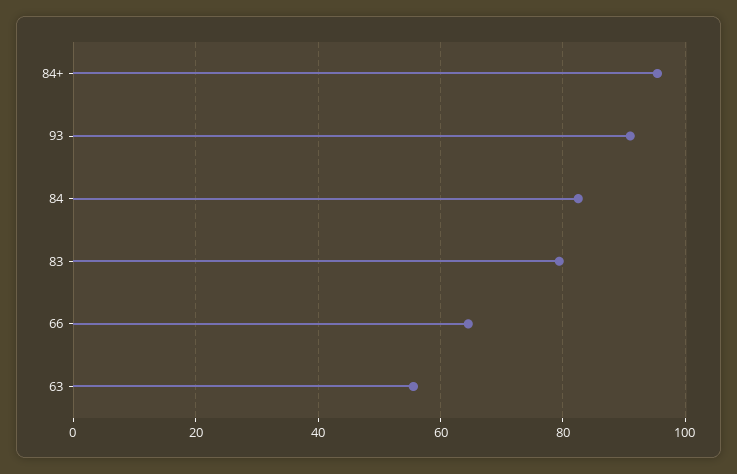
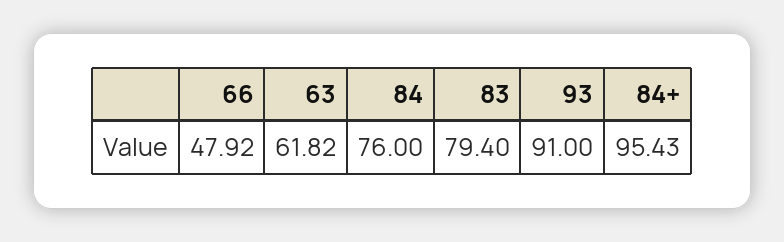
  {
    "84+": 95.43,
    "93": 91,
-   "84": 82,
+   "84": 76,
    "83": 79.4,
-   "66": 64,
+   "66": 47.92,
-   "63": 56
+   "63": 61.82
  }

